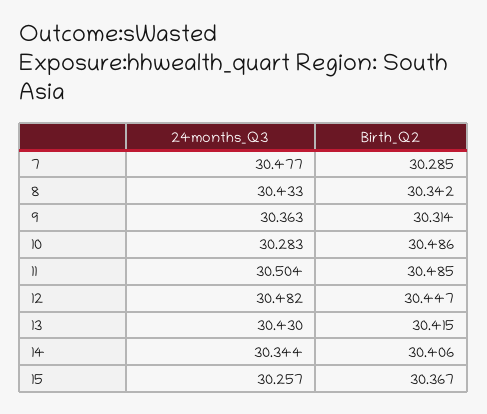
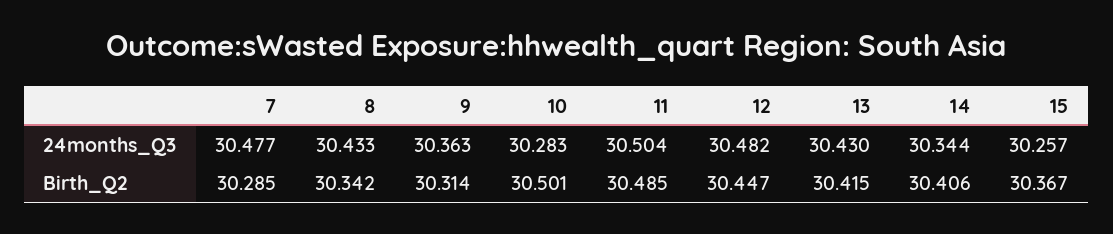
  {
    "24months_Q3": {
      "7": 30.477,
      "8": 30.433,
      "9": 30.363,
      "10": 30.283,
      "11": 30.504,
      "12": 30.482,
      "13": 30.43,
      "14": 30.344,
      "15": 30.257
    },
    "Birth_Q2": {
      "7": 30.285,
      "8": 30.342,
      "9": 30.314,
-     "10": 30.486,
+     "10": 30.501,
      "11": 30.485,
      "12": 30.447,
      "13": 30.415,
      "14": 30.406,
      "15": 30.367
    }
  }

